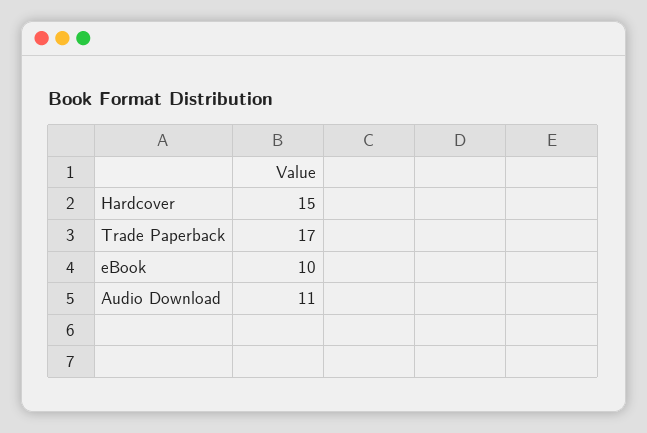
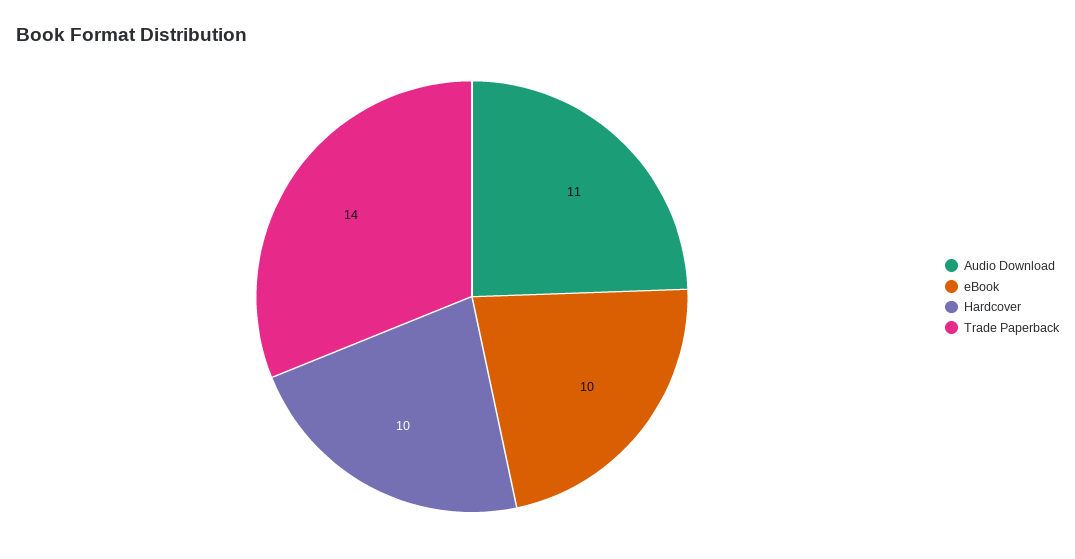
  {
-   "Hardcover": 15,
+   "Hardcover": 10,
-   "Trade Paperback": 17,
+   "Trade Paperback": 14,
    "eBook": 10,
    "Audio Download": 11
  }

